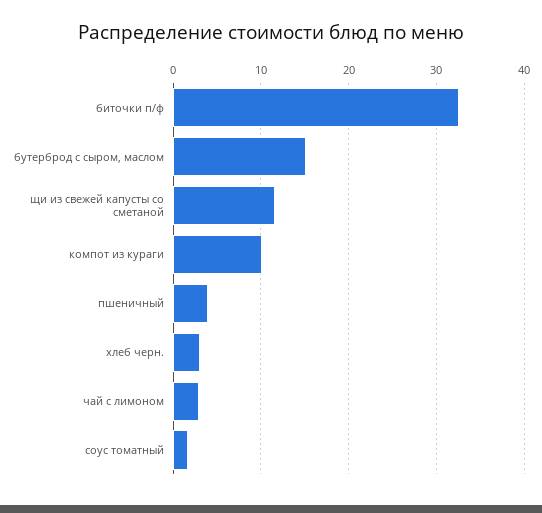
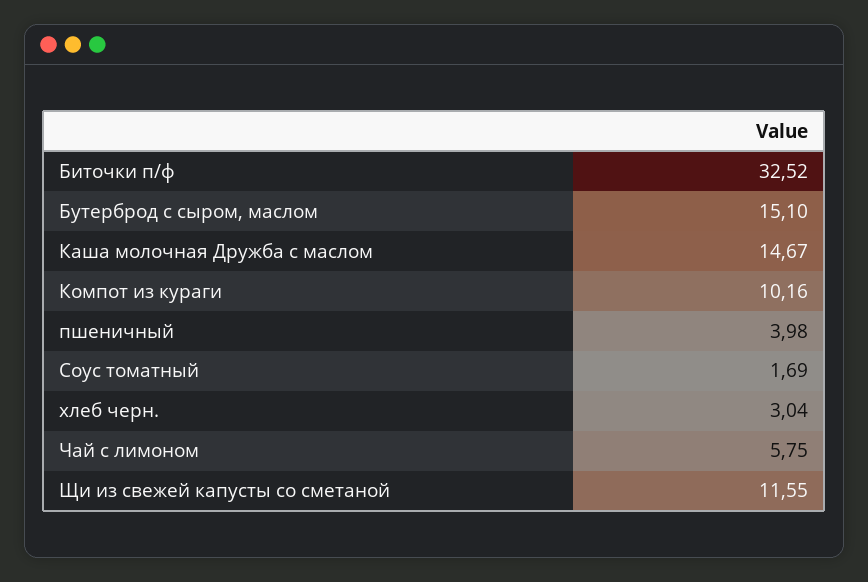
  {
    "биточки п/ф": 32.52,
    "бутерброд с сыром, маслом": 15.1,
    "щи из свежей капусты со сметаной": 11.55,
    "компот из кураги": 10.16,
    "пшеничный": 3.98,
    "хлеб черн.": 3.04,
-   "чай с лимоном": 3,
+   "чай с лимоном": 5.75,
-   "соус томатный": 1.69
+   "соус томатный": 1.69,
+   "Каша молочная Дружба с маслом": 14.67
  }

